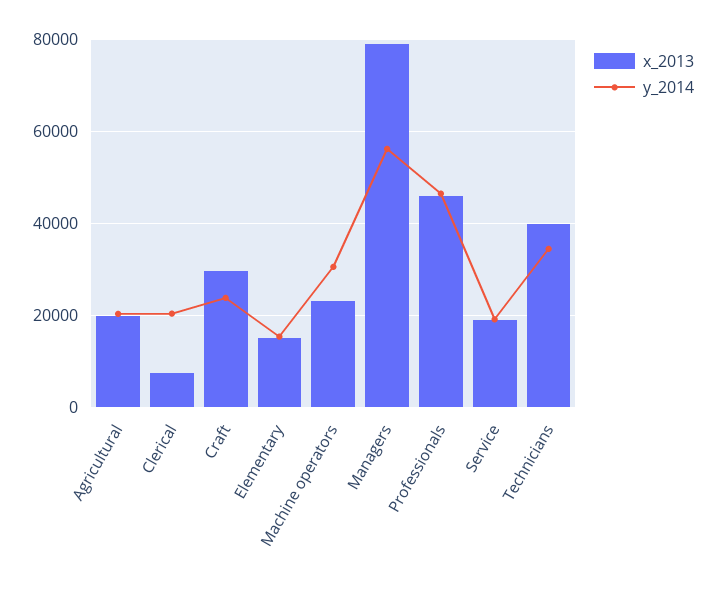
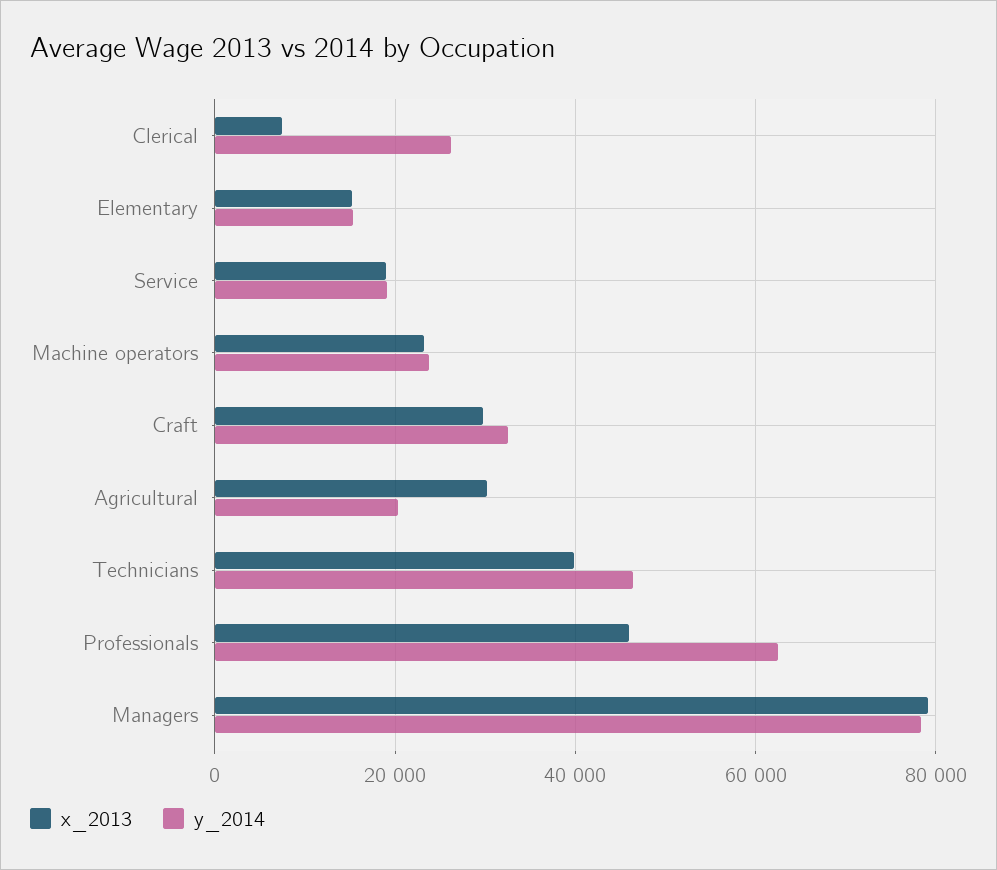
  {
    "x_2013": {
-     "Agricultural": 20000,
+     "Agricultural": 30000,
      "Clerical": 8000,
      "Craft": 30000,
      "Elementary": 16000,
      "Machine operators": 24000,
      "Managers": 80000,
      "Professionals": 46000,
      "Service": 18000,
      "Technicians": 40000
    },
    "y_2014": {
      "Agricultural": 20000,
-     "Clerical": 20000,
+     "Clerical": 26000,
-     "Craft": 24000,
+     "Craft": 32000,
      "Elementary": 16000,
-     "Machine operators": 30000,
+     "Machine operators": 24000,
-     "Managers": 56000,
+     "Managers": 78000,
-     "Professionals": 46000,
+     "Professionals": 62000,
      "Service": 20000,
-     "Technicians": 34000
+     "Technicians": 46000
    }
  }

